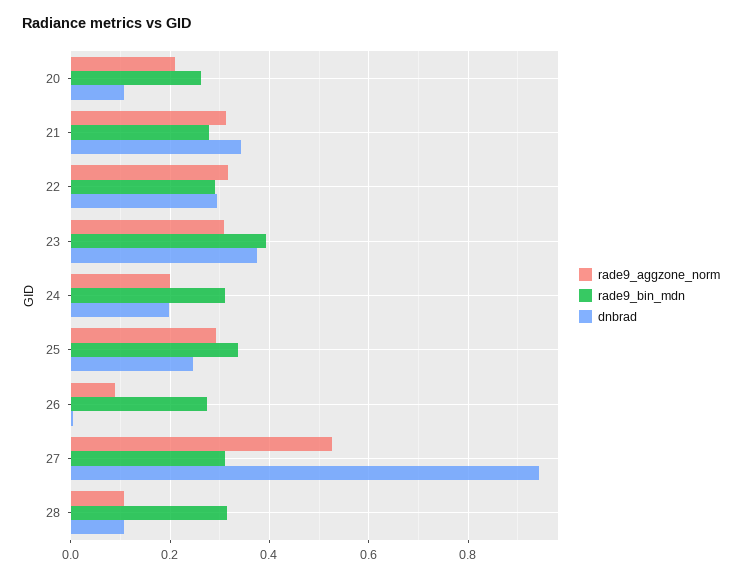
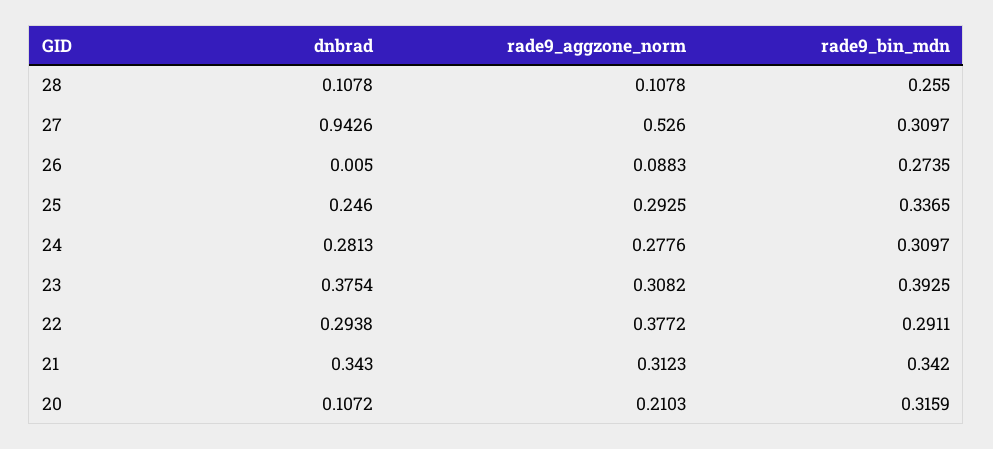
  {
    "rade9_aggzone_norm": {
      "20": 0.2103,
      "21": 0.3123,
-     "22": 0.32,
+     "22": 0.3772,
      "23": 0.3082,
-     "24": 0.2,
+     "24": 0.2776,
      "25": 0.2925,
      "26": 0.0883,
      "27": 0.526,
      "28": 0.1078
    },
    "rade9_bin_mdn": {
-     "20": 0.26,
+     "20": 0.3159,
-     "21": 0.28,
+     "21": 0.342,
      "22": 0.2911,
      "23": 0.3925,
      "24": 0.3097,
      "25": 0.3365,
      "26": 0.2735,
      "27": 0.3097,
-     "28": 0.32
+     "28": 0.255
    },
    "dnbrad": {
      "20": 0.1072,
      "21": 0.343,
      "22": 0.2938,
      "23": 0.3754,
-     "24": 0.2,
+     "24": 0.2813,
      "25": 0.246,
      "26": 0.005,
      "27": 0.9426,
      "28": 0.1078
    }
  }

